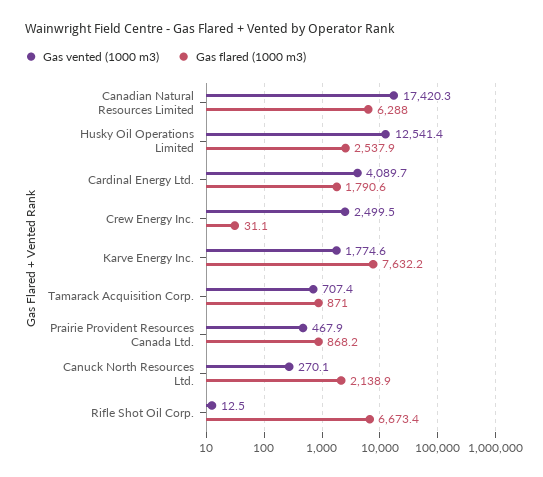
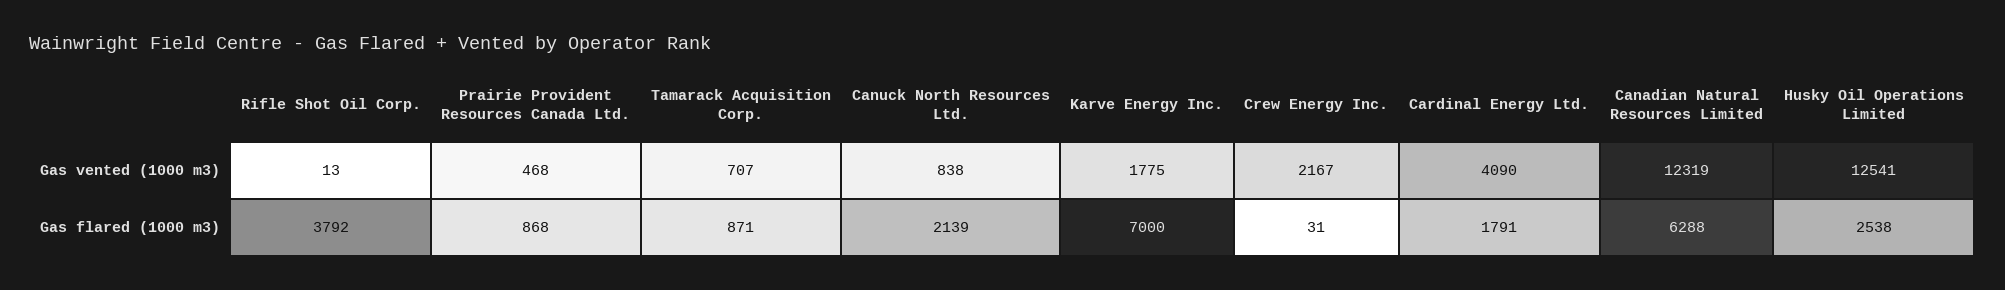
  {
    "Gas vented (1000 m3)": {
-     "Canadian Natural Resources Limited": 17420.3,
+     "Canadian Natural Resources Limited": 12319,
      "Husky Oil Operations Limited": 12541.4,
      "Cardinal Energy Ltd.": 4089.7,
-     "Crew Energy Inc.": 2499.5,
+     "Crew Energy Inc.": 2167,
      "Karve Energy Inc.": 1774.6,
      "Tamarack Acquisition Corp.": 707.4,
      "Prairie Provident Resources Canada Ltd.": 467.9,
-     "Canuck North Resources Ltd.": 270.1,
+     "Canuck North Resources Ltd.": 838,
      "Rifle Shot Oil Corp.": 12.5
    },
    "Gas flared (1000 m3)": {
      "Canadian Natural Resources Limited": 6288,
      "Husky Oil Operations Limited": 2537.9,
      "Cardinal Energy Ltd.": 1790.6,
      "Crew Energy Inc.": 31.1,
-     "Karve Energy Inc.": 7632.2,
+     "Karve Energy Inc.": 7000,
      "Tamarack Acquisition Corp.": 871,
      "Prairie Provident Resources Canada Ltd.": 868.2,
      "Canuck North Resources Ltd.": 2138.9,
-     "Rifle Shot Oil Corp.": 6673.4
+     "Rifle Shot Oil Corp.": 3792
    }
  }

